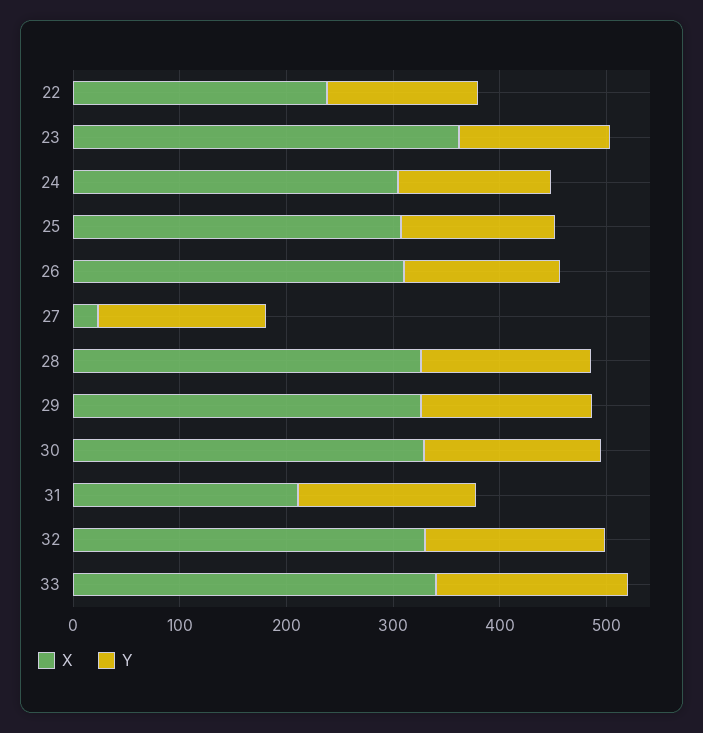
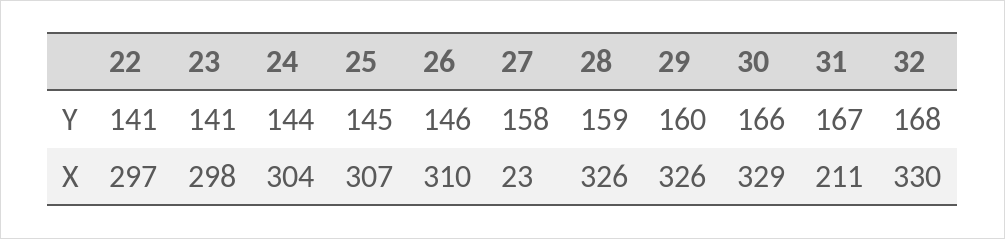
  {
    "X": {
-     "22": 240,
+     "22": 297,
-     "23": 360,
+     "23": 298,
      "24": 304,
      "25": 307,
      "26": 310,
      "27": 23,
      "28": 326,
      "29": 326,
      "30": 329,
      "31": 211,
-     "32": 330,
+     "32": 330
-     "33": 340
    },
    "Y": {
      "22": 141,
      "23": 141,
      "24": 144,
      "25": 145,
      "26": 146,
      "27": 158,
      "28": 159,
      "29": 160,
      "30": 166,
      "31": 167,
-     "32": 168,
+     "32": 168
-     "33": 180
    }
  }

